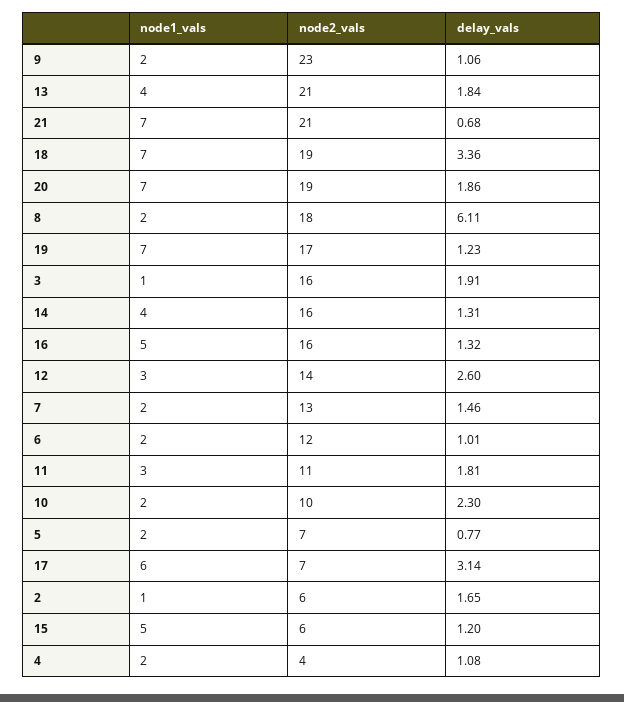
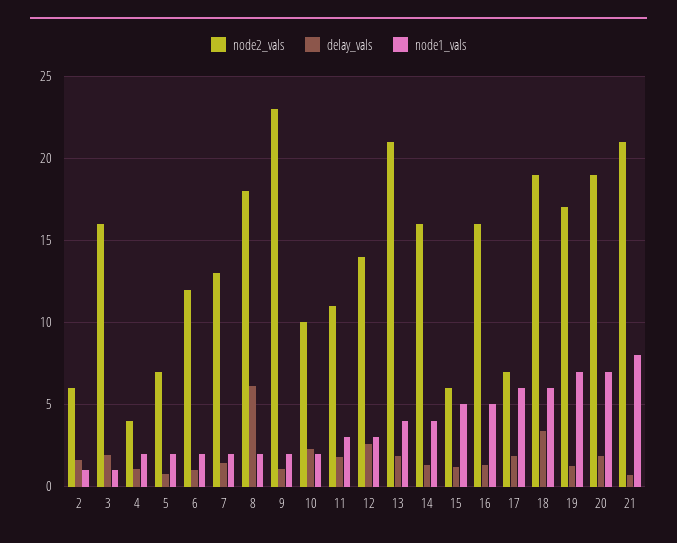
  {
    "node1_vals": {
      "9": 2,
      "13": 4,
-     "21": 7,
+     "21": 8,
-     "18": 7,
+     "18": 6,
      "20": 7,
      "8": 2,
      "19": 7,
      "3": 1,
      "14": 4,
      "16": 5,
      "12": 3,
      "7": 2,
      "6": 2,
      "11": 3,
      "10": 2,
      "5": 2,
      "17": 6,
      "2": 1,
      "15": 5,
      "4": 2
    },
    "node2_vals": {
      "9": 23,
      "13": 21,
      "21": 21,
      "18": 19,
      "20": 19,
      "8": 18,
      "19": 17,
      "3": 16,
      "14": 16,
      "16": 16,
      "12": 14,
      "7": 13,
      "6": 12,
      "11": 11,
      "10": 10,
      "5": 7,
      "17": 7,
      "2": 6,
      "15": 6,
      "4": 4
    },
    "delay_vals": {
      "9": 1.06,
      "13": 1.84,
      "21": 0.68,
      "18": 3.36,
      "20": 1.86,
      "8": 6.11,
      "19": 1.23,
      "3": 1.91,
      "14": 1.31,
      "16": 1.32,
      "12": 2.6,
      "7": 1.46,
      "6": 1.01,
      "11": 1.81,
      "10": 2.3,
      "5": 0.77,
-     "17": 3.14,
+     "17": 2,
      "2": 1.65,
      "15": 1.2,
      "4": 1.08
    }
  }

